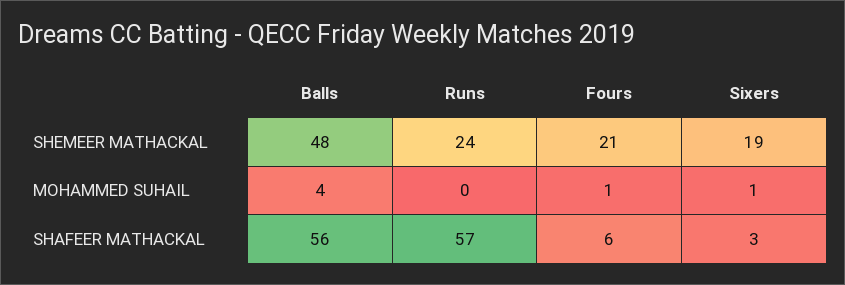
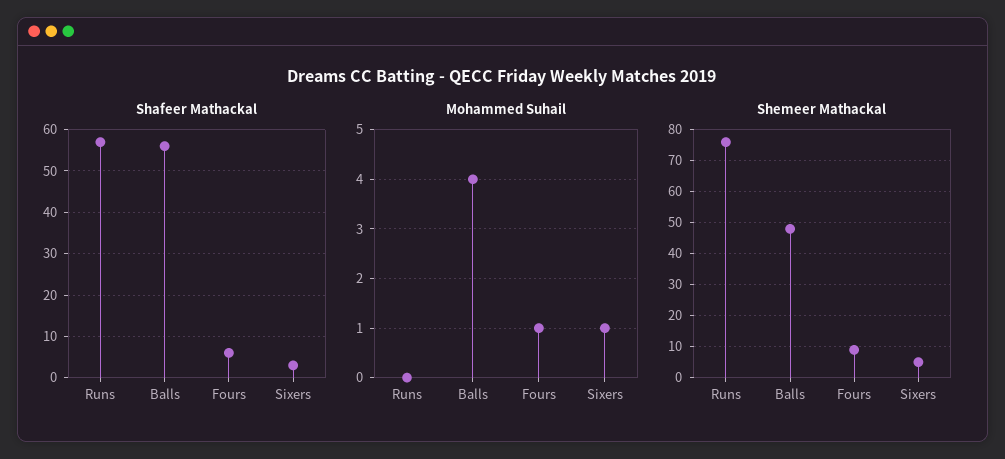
  {
    "SHEMEER MATHACKAL": {
      "Balls": 48,
-     "Runs": 24,
+     "Runs": 75,
-     "Fours": 21,
+     "Fours": 10,
-     "Sixers": 19
+     "Sixers": 5
    },
    "MOHAMMED SUHAIL": {
      "Balls": 4,
      "Runs": 0,
      "Fours": 1,
      "Sixers": 1
    },
    "SHAFEER MATHACKAL": {
      "Balls": 56,
      "Runs": 57,
      "Fours": 6,
      "Sixers": 3
    }
  }

